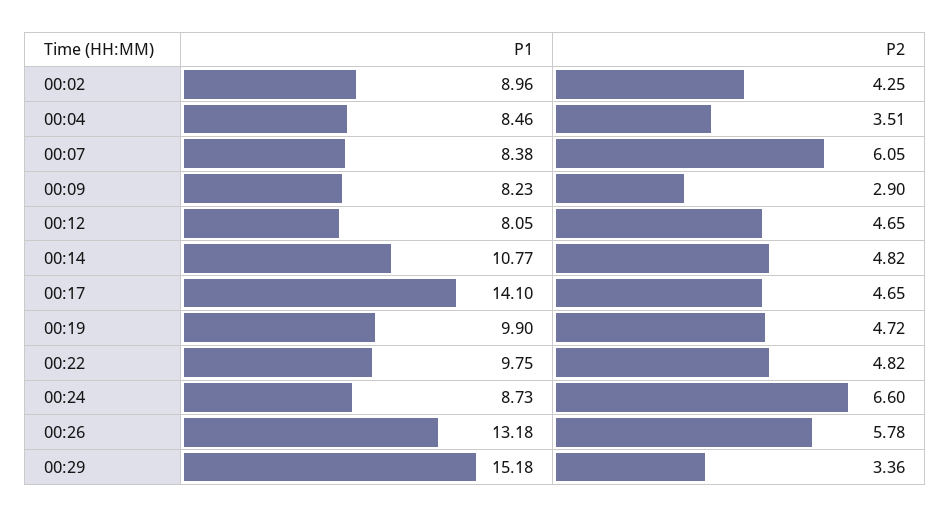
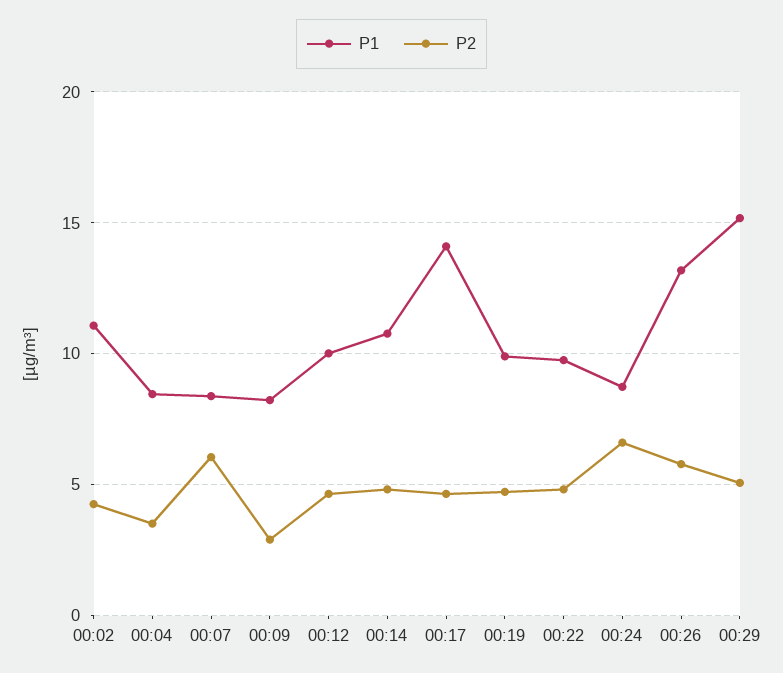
  {
    "P1": {
-     "00:02": 8.96,
+     "00:02": 11,
      "00:04": 8.46,
      "00:07": 8.38,
      "00:09": 8.23,
-     "00:12": 8.05,
+     "00:12": 10,
      "00:14": 10.77,
      "00:17": 14.1,
      "00:19": 9.9,
      "00:22": 9.75,
      "00:24": 8.73,
      "00:26": 13.18,
      "00:29": 15.18
    },
    "P2": {
      "00:02": 4.25,
      "00:04": 3.51,
      "00:07": 6.05,
      "00:09": 2.9,
      "00:12": 4.65,
      "00:14": 4.82,
      "00:17": 4.65,
      "00:19": 4.72,
      "00:22": 4.82,
      "00:24": 6.6,
      "00:26": 5.78,
-     "00:29": 3.36
+     "00:29": 5
    }
  }

